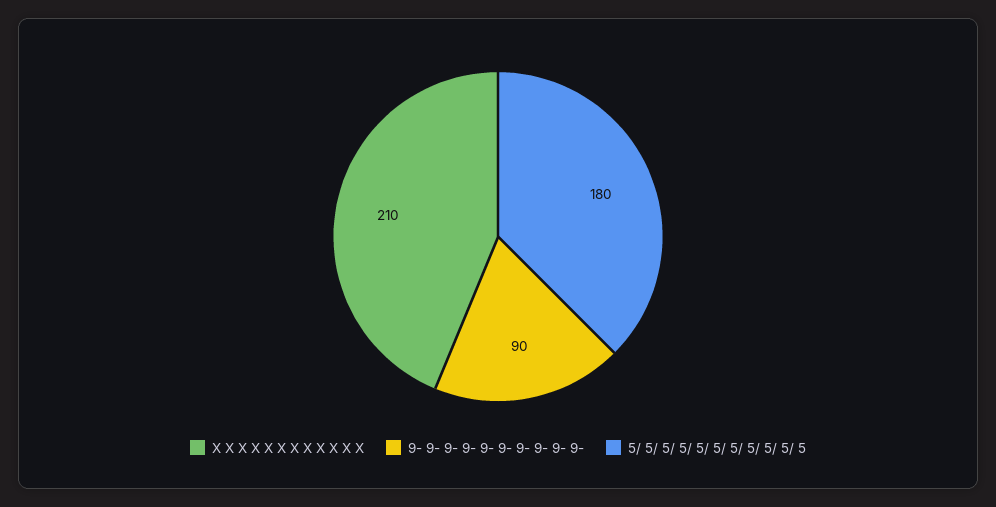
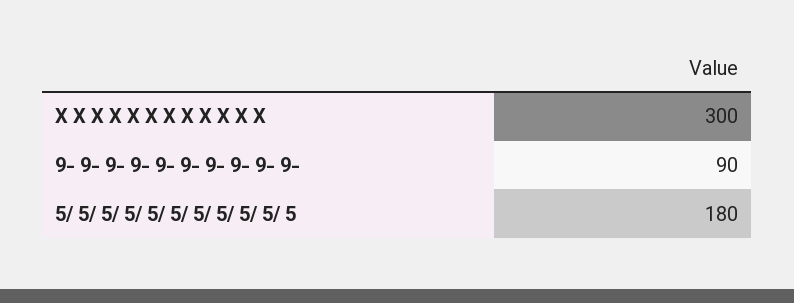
  {
-   "X X X X X X X X X X X X": 210,
+   "X X X X X X X X X X X X": 300,
    "9- 9- 9- 9- 9- 9- 9- 9- 9- 9-": 90,
    "5/ 5/ 5/ 5/ 5/ 5/ 5/ 5/ 5/ 5/ 5": 180
  }

